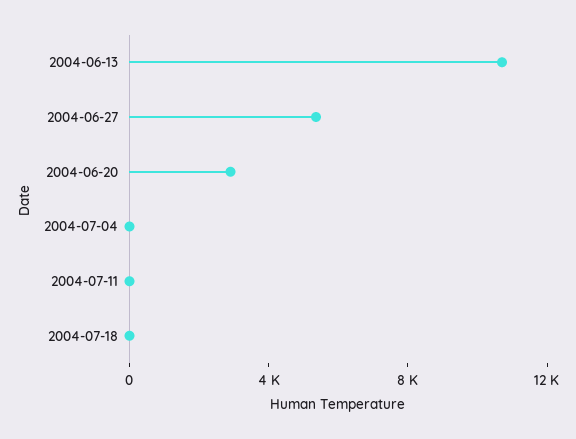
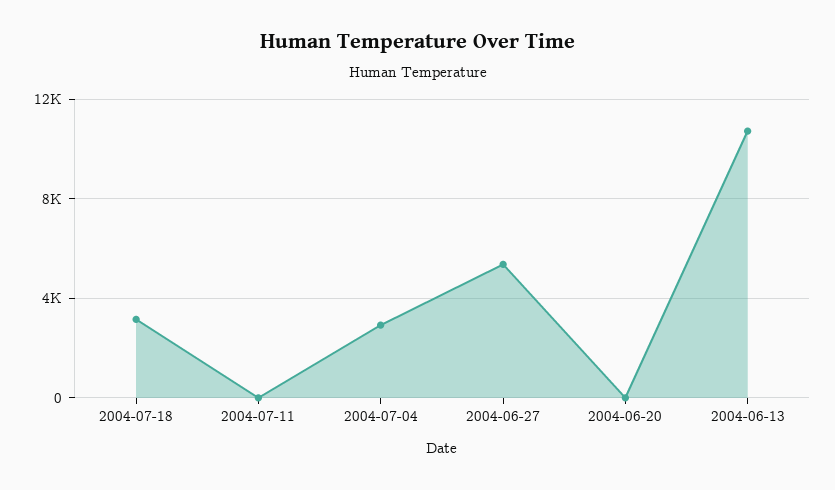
  {
    "2004-06-13": 10500,
    "2004-06-27": 5500,
-   "2004-06-20": 3000,
+   "2004-06-20": 0,
-   "2004-07-04": 0,
+   "2004-07-04": 3000,
    "2004-07-11": 0,
-   "2004-07-18": 0
+   "2004-07-18": 3000
  }

